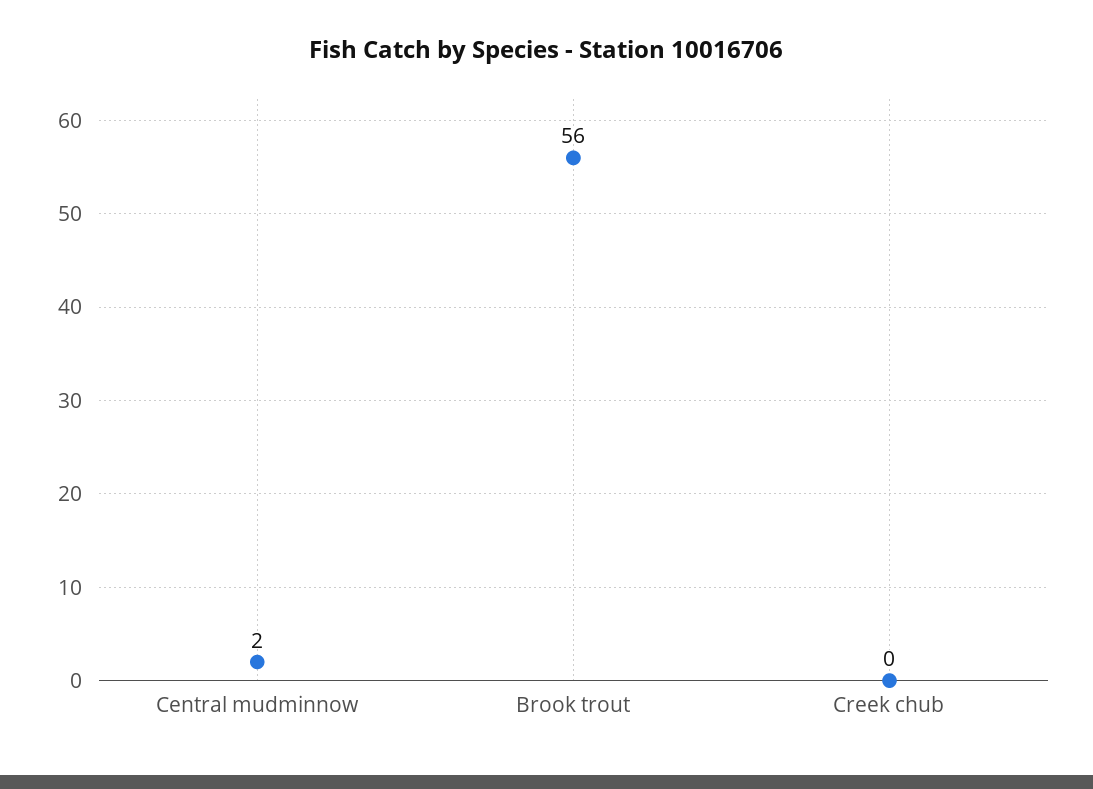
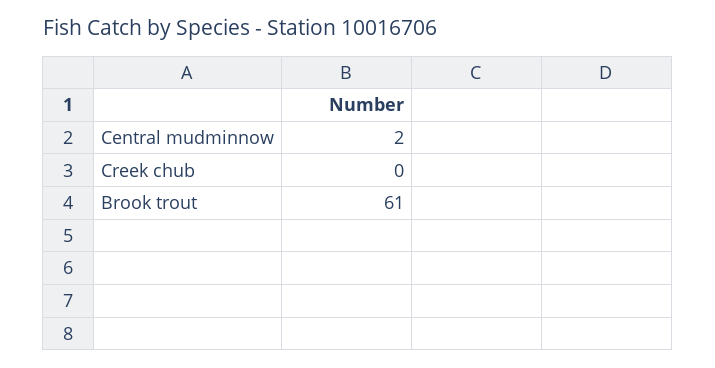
  {
    "Central mudminnow": 2,
-   "Brook trout": 56,
+   "Brook trout": 61,
    "Creek chub": 0
  }

